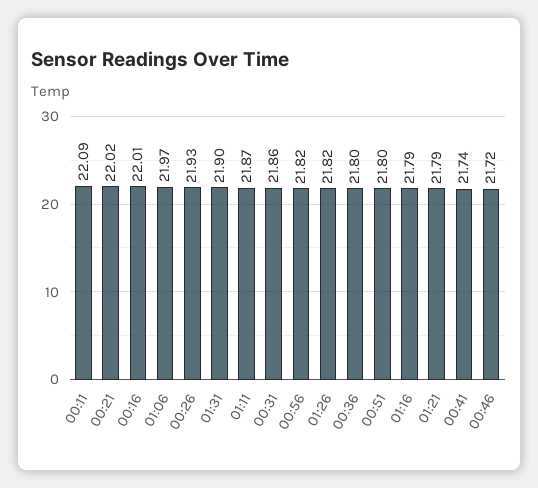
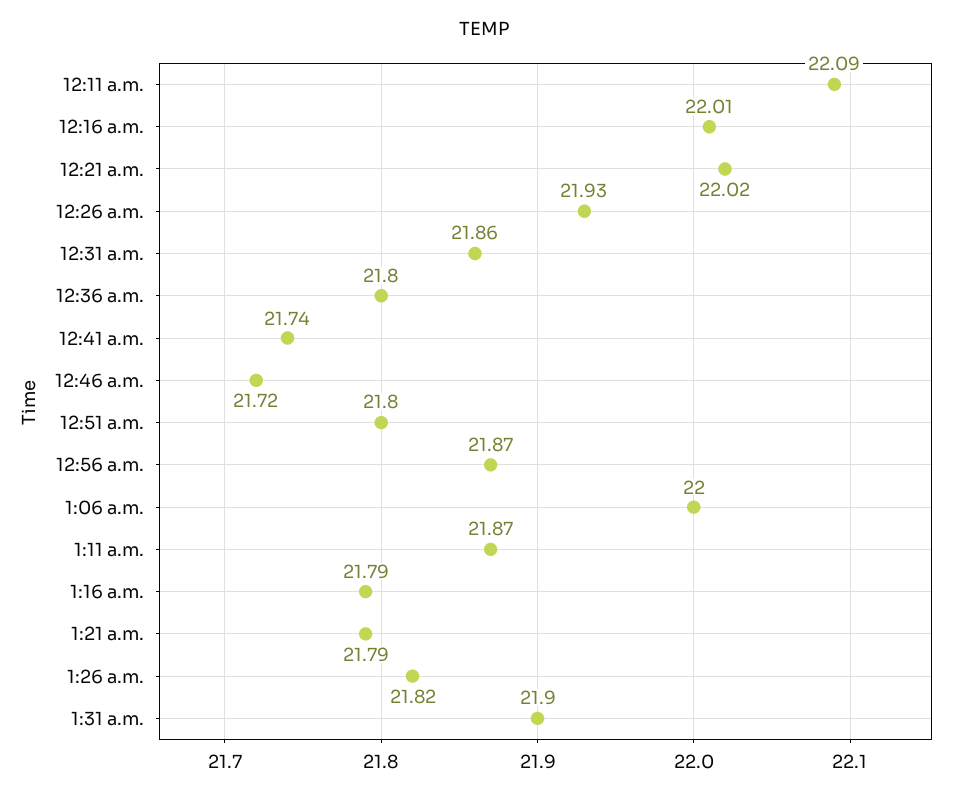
  {
    "00:11": 22.09,
    "00:21": 22.02,
    "00:16": 22.01,
-   "01:06": 21.97,
+   "01:06": 22,
    "00:26": 21.93,
    "01:31": 21.9,
    "01:11": 21.87,
    "00:31": 21.86,
-   "00:56": 21.82,
+   "00:56": 21.87,
    "01:26": 21.82,
    "00:36": 21.8,
    "00:51": 21.8,
    "01:16": 21.79,
    "01:21": 21.79,
    "00:41": 21.74,
    "00:46": 21.72
  }

